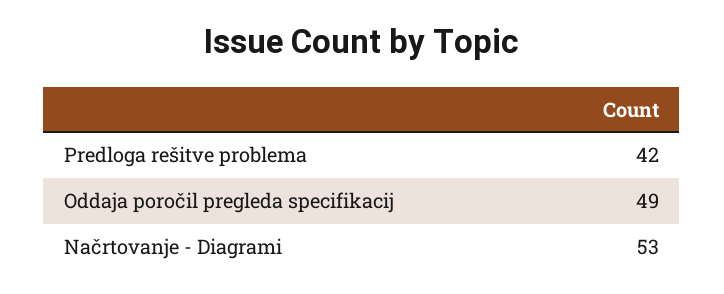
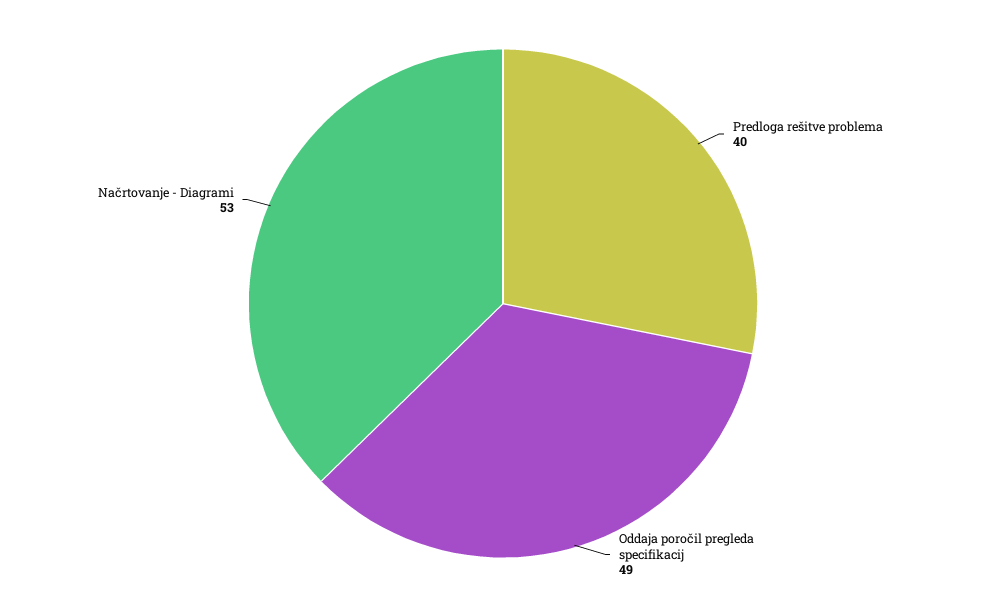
  {
-   "Predloga rešitve problema": 42,
+   "Predloga rešitve problema": 40,
    "Oddaja poročil pregleda specifikacij": 49,
    "Načrtovanje - Diagrami": 53
  }

